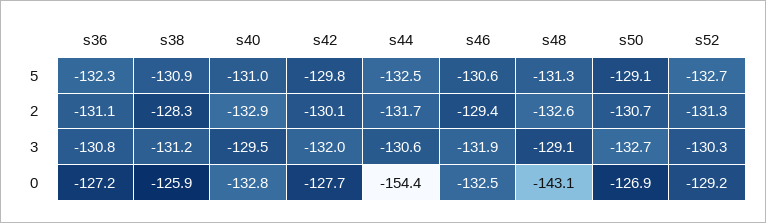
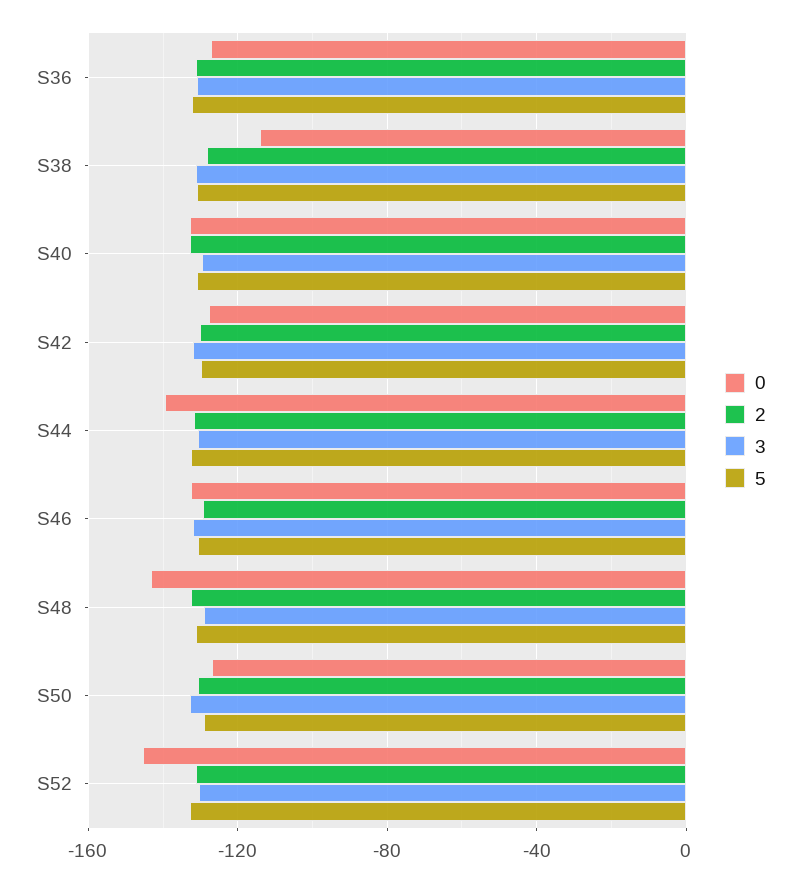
  {
    "5": {
      "s36": -132.3,
      "s38": -130.9,
      "s40": -131,
      "s42": -129.8,
      "s44": -132.5,
      "s46": -130.6,
      "s48": -131.3,
      "s50": -129.1,
      "s52": -132.7
    },
    "2": {
      "s36": -131.1,
      "s38": -128.3,
      "s40": -132.9,
      "s42": -130.1,
      "s44": -131.7,
      "s46": -129.4,
      "s48": -132.6,
      "s50": -130.7,
      "s52": -131.3
    },
    "3": {
      "s36": -130.8,
      "s38": -131.2,
      "s40": -129.5,
      "s42": -132,
      "s44": -130.6,
      "s46": -131.9,
      "s48": -129.1,
      "s50": -132.7,
      "s52": -130.3
    },
    "0": {
      "s36": -127.2,
-     "s38": -125.9,
+     "s38": -115,
      "s40": -132.8,
      "s42": -127.7,
-     "s44": -154.4,
+     "s44": -140,
      "s46": -132.5,
      "s48": -143.1,
      "s50": -126.9,
-     "s52": -129.2
+     "s52": -145
    }
  }

